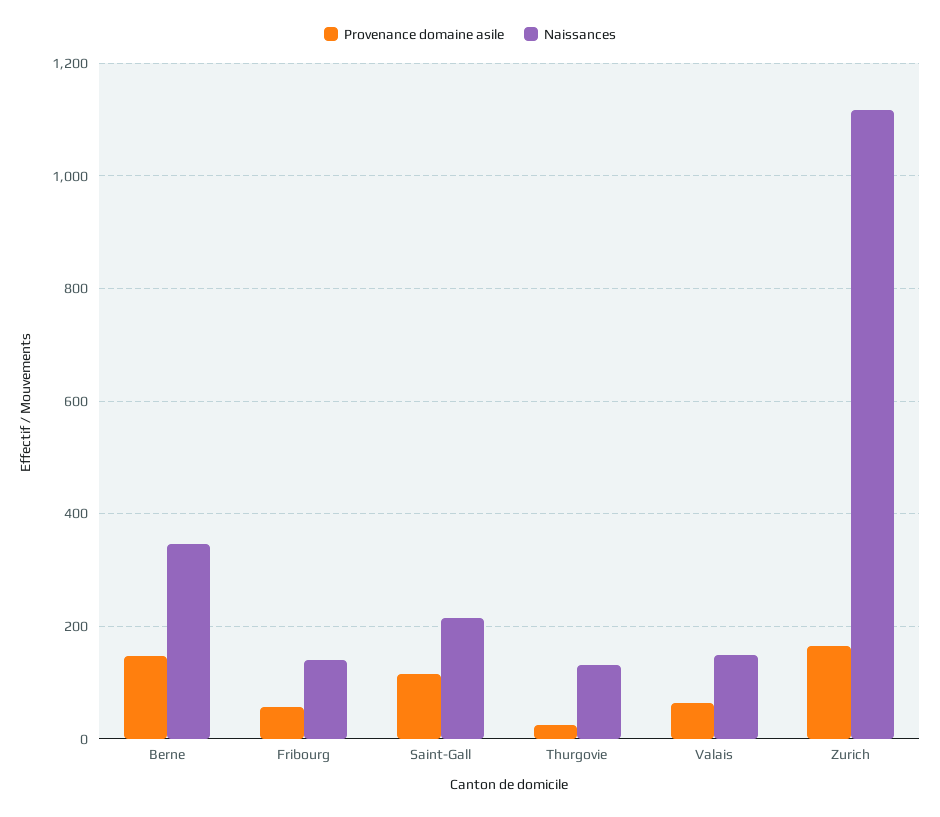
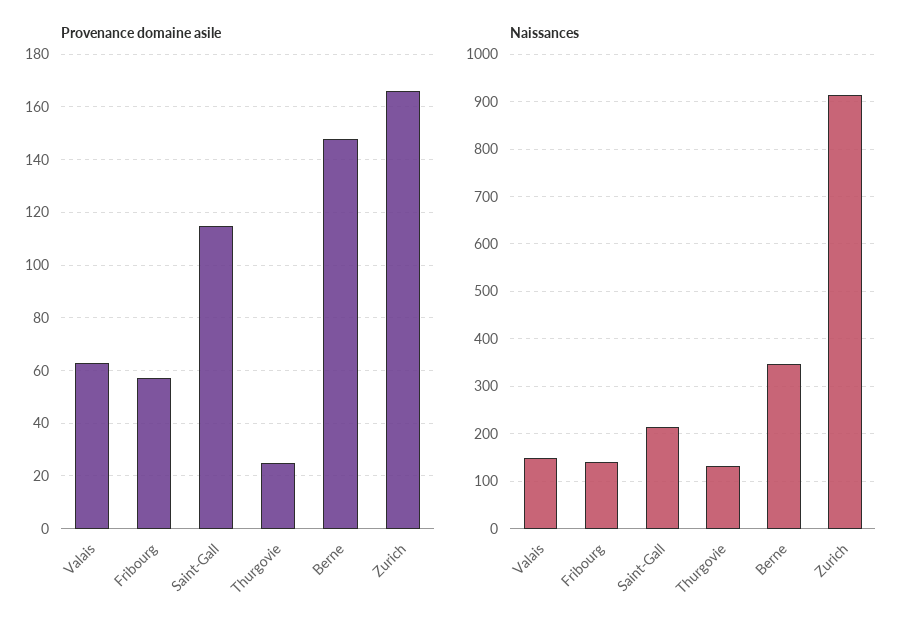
  {
    "Provenance domaine asile": {
      "Berne": 150,
      "Fribourg": 55,
      "Saint-Gall": 115,
      "Thurgovie": 25,
      "Valais": 65,
      "Zurich": 165
    },
    "Naissances": {
      "Berne": 340,
      "Fribourg": 140,
      "Saint-Gall": 220,
      "Thurgovie": 140,
      "Valais": 140,
-     "Zurich": 1120
+     "Zurich": 920
    }
  }

